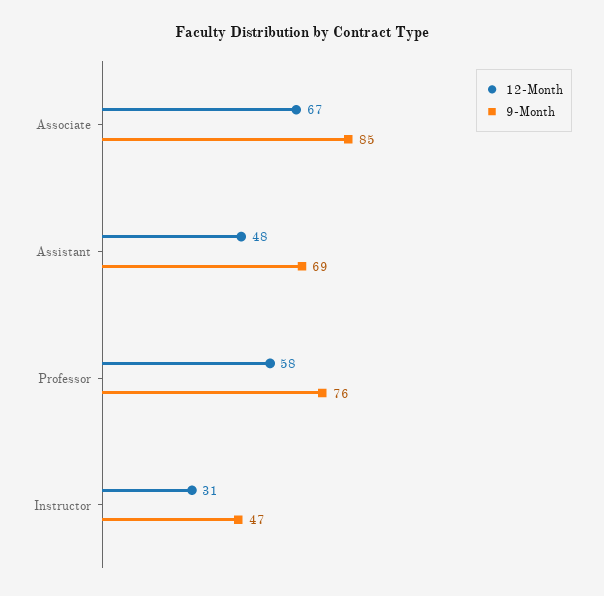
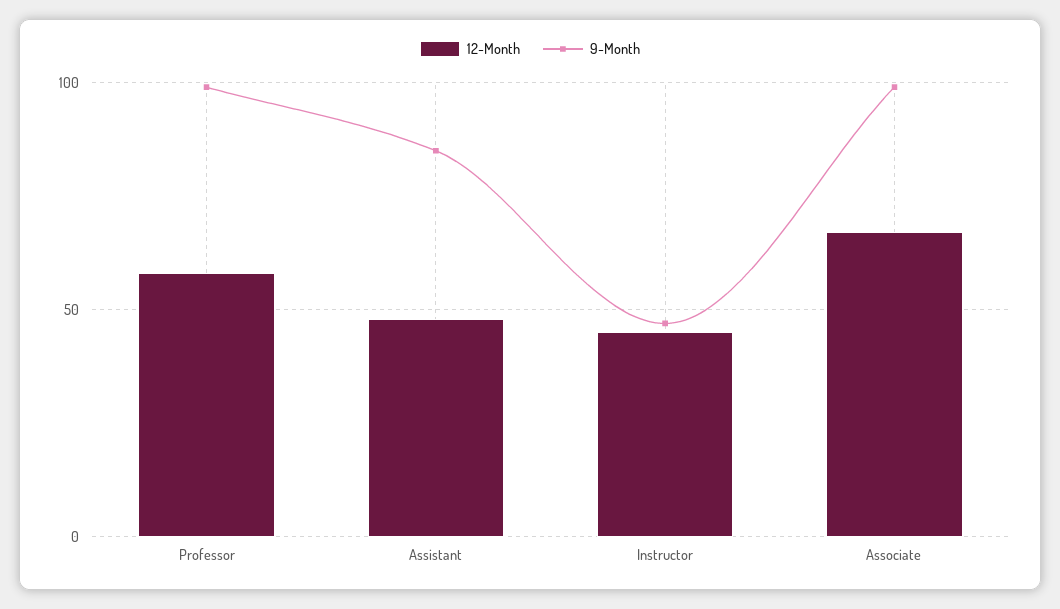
  {
    "12-Month": {
      "Associate": 67,
      "Assistant": 48,
      "Professor": 58,
-     "Instructor": 31
+     "Instructor": 45
    },
    "9-Month": {
-     "Associate": 85,
+     "Associate": 100,
-     "Assistant": 69,
+     "Assistant": 85,
-     "Professor": 76,
+     "Professor": 100,
      "Instructor": 47
    }
  }

